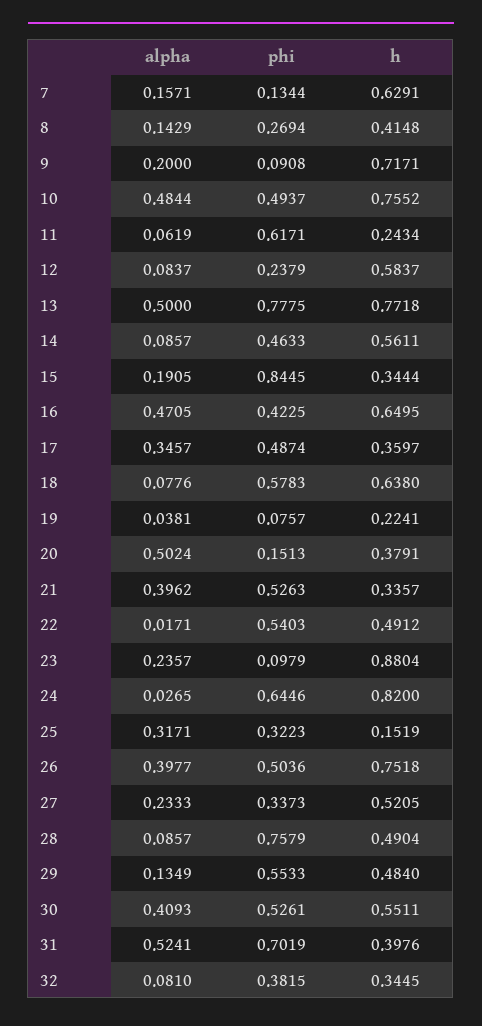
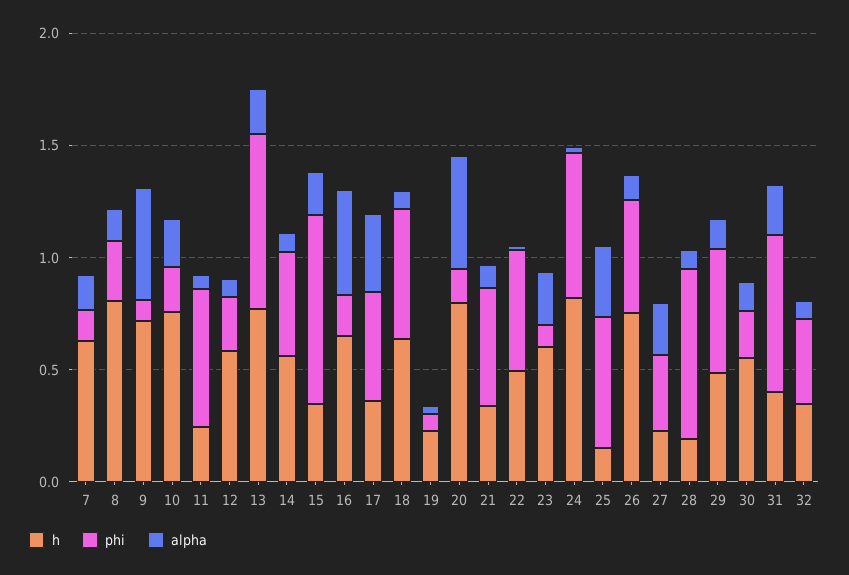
  {
    "alpha": {
      "7": 0.1571,
      "8": 0.1429,
-     "9": 0.2,
+     "9": 0.5,
-     "10": 0.4844,
+     "10": 0.2,
      "11": 0.0619,
      "12": 0.0837,
-     "13": 0.5,
+     "13": 0.2,
      "14": 0.0857,
      "15": 0.1905,
      "16": 0.4705,
      "17": 0.3457,
      "18": 0.0776,
      "19": 0.0381,
      "20": 0.5024,
-     "21": 0.3962,
+     "21": 0.1,
      "22": 0.0171,
      "23": 0.2357,
      "24": 0.0265,
      "25": 0.3171,
-     "26": 0.3977,
+     "26": 0.1,
      "27": 0.2333,
      "28": 0.0857,
      "29": 0.1349,
-     "30": 0.4093,
+     "30": 0.1,
-     "31": 0.5241,
+     "31": 0.2,
      "32": 0.081
    },
    "phi": {
      "7": 0.1344,
      "8": 0.2694,
      "9": 0.0908,
-     "10": 0.4937,
+     "10": 0.2,
      "11": 0.6171,
      "12": 0.2379,
      "13": 0.7775,
      "14": 0.4633,
      "15": 0.8445,
-     "16": 0.4225,
+     "16": 0.2,
      "17": 0.4874,
      "18": 0.5783,
      "19": 0.0757,
      "20": 0.1513,
      "21": 0.5263,
      "22": 0.5403,
      "23": 0.0979,
      "24": 0.6446,
-     "25": 0.3223,
+     "25": 0.6,
      "26": 0.5036,
      "27": 0.3373,
      "28": 0.7579,
      "29": 0.5533,
-     "30": 0.5261,
+     "30": 0.2,
      "31": 0.7019,
      "32": 0.3815
    },
    "h": {
      "7": 0.6291,
-     "8": 0.4148,
+     "8": 0.8,
      "9": 0.7171,
      "10": 0.7552,
      "11": 0.2434,
      "12": 0.5837,
      "13": 0.7718,
      "14": 0.5611,
      "15": 0.3444,
      "16": 0.6495,
      "17": 0.3597,
      "18": 0.638,
      "19": 0.2241,
-     "20": 0.3791,
+     "20": 0.8,
      "21": 0.3357,
      "22": 0.4912,
-     "23": 0.8804,
+     "23": 0.6,
      "24": 0.82,
      "25": 0.1519,
      "26": 0.7518,
-     "27": 0.5205,
+     "27": 0.2,
-     "28": 0.4904,
+     "28": 0.2,
      "29": 0.484,
      "30": 0.5511,
      "31": 0.3976,
      "32": 0.3445
    }
  }

